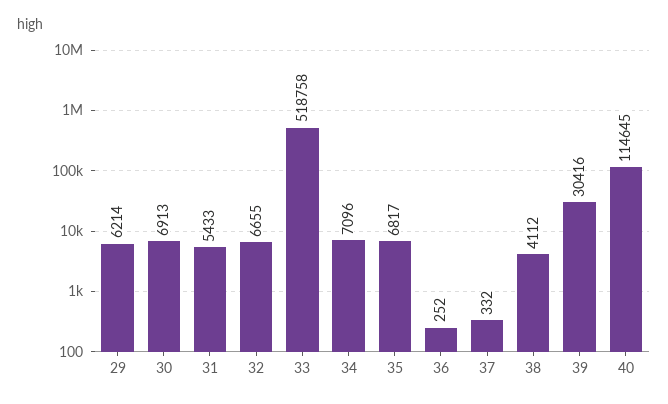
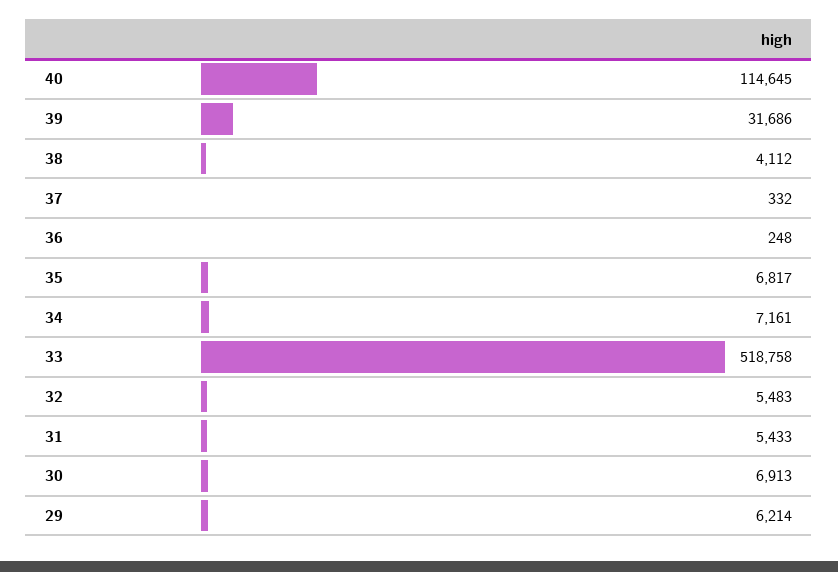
  {
    "29": 6214,
    "30": 6913,
    "31": 5433,
-   "32": 6655,
+   "32": 5483,
    "33": 518758,
-   "34": 7096,
+   "34": 7161,
    "35": 6817,
-   "36": 252,
+   "36": 248,
    "37": 332,
    "38": 4112,
-   "39": 30416,
+   "39": 31686,
    "40": 114645
  }

